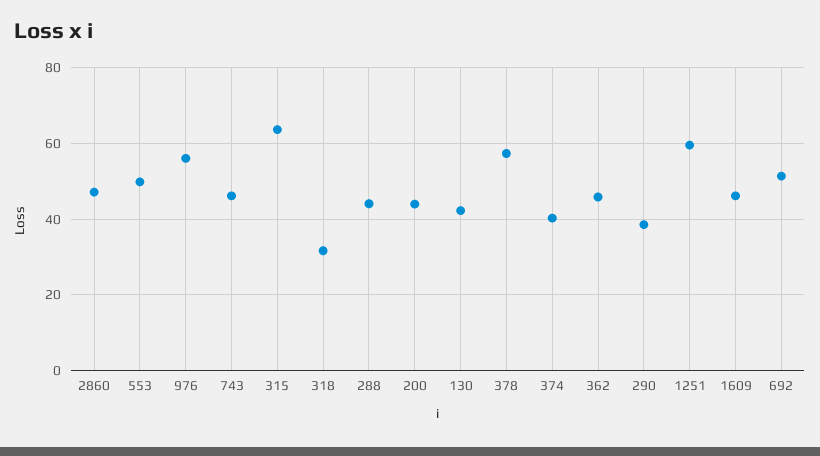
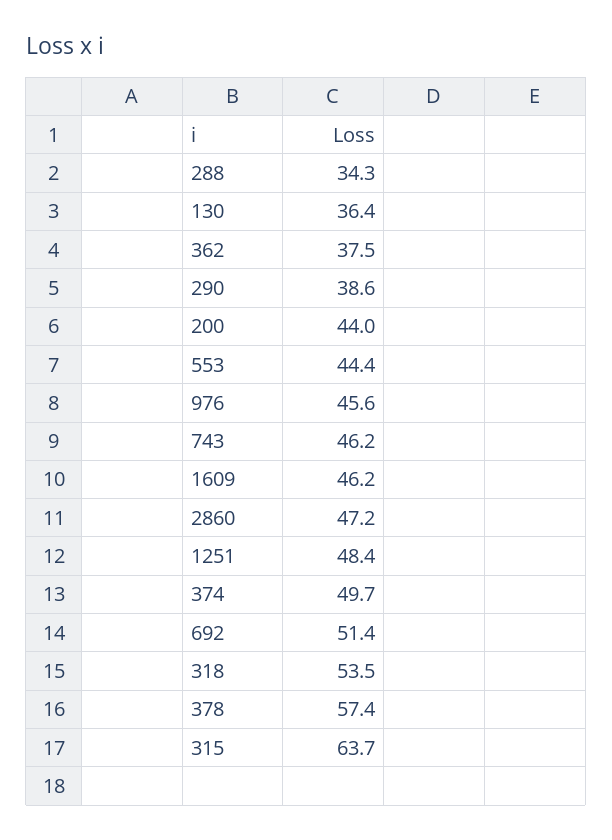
  {
    "2860": 47.2,
-   "553": 50,
+   "553": 44.4,
-   "976": 56,
+   "976": 45.6,
    "743": 46.2,
    "315": 63.7,
-   "318": 32,
+   "318": 53.5,
-   "288": 44,
+   "288": 34.3,
    "200": 44,
-   "130": 42,
+   "130": 36.4,
    "378": 57.4,
-   "374": 40,
+   "374": 49.7,
-   "362": 46,
+   "362": 37.5,
    "290": 38.6,
-   "1251": 60,
+   "1251": 48.4,
    "1609": 46.2,
    "692": 51.4
  }

